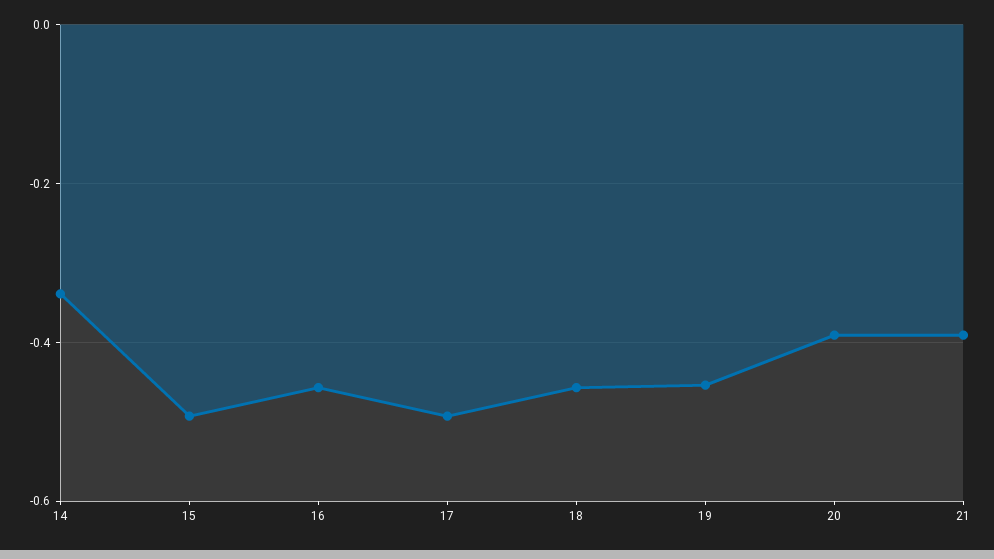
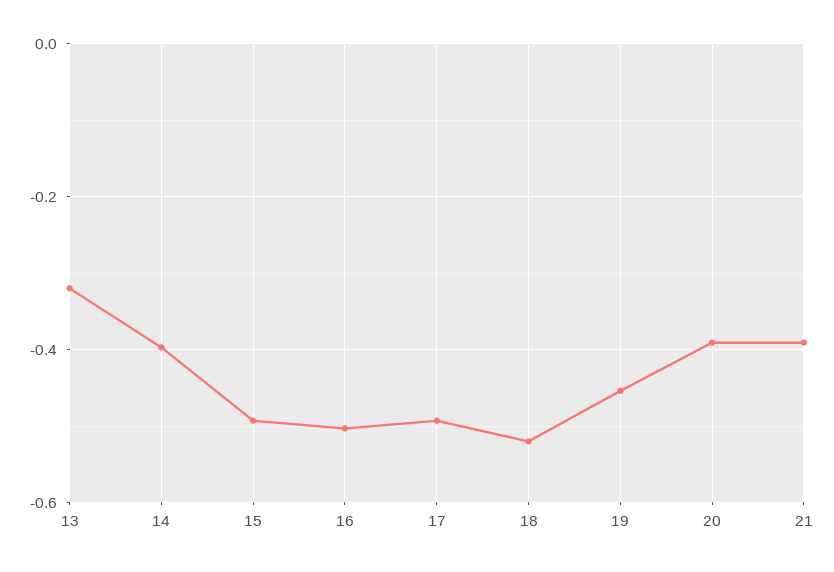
  {
-   "14": -0.34,
+   "14": -0.4,
    "15": -0.5,
-   "16": -0.46,
+   "16": -0.5,
    "17": -0.5,
-   "18": -0.46,
+   "18": -0.52,
    "19": -0.46,
    "20": -0.4,
-   "21": -0.4
+   "21": -0.4,
+   "13": -0.32
  }

